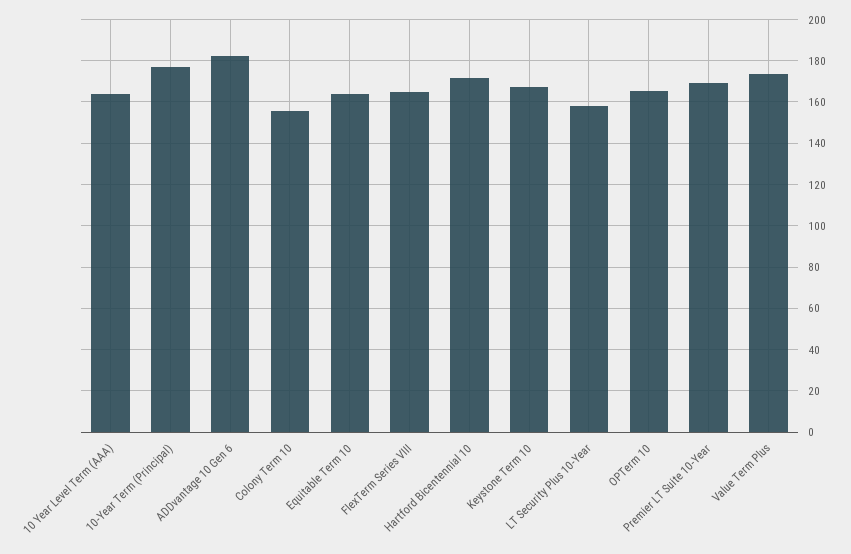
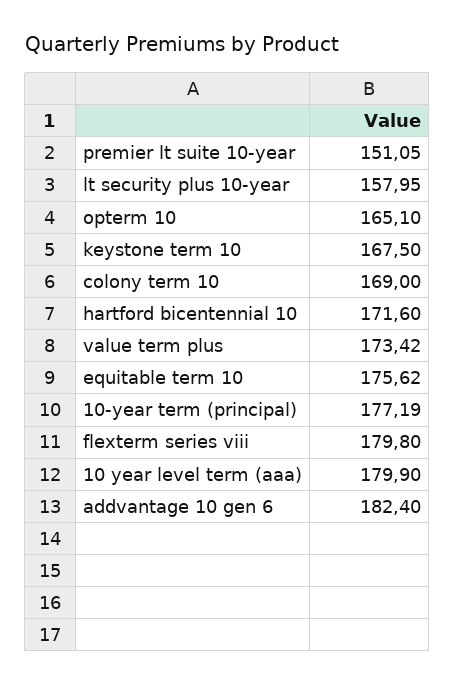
  {
-   "10 Year Level Term (AAA)": 165,
+   "10 Year Level Term (AAA)": 179.9,
    "10-Year Term (Principal)": 177.19,
    "ADDvantage 10 Gen 6": 182.4,
-   "Colony Term 10": 155,
+   "Colony Term 10": 169,
-   "Equitable Term 10": 165,
+   "Equitable Term 10": 175.62,
-   "FlexTerm Series VIII": 165,
+   "FlexTerm Series VIII": 179.8,
    "Hartford Bicentennial 10": 171.6,
    "Keystone Term 10": 167.5,
    "LT Security Plus 10-Year": 157.95,
    "OPTerm 10": 165.1,
-   "Premier LT Suite 10-Year": 170,
+   "Premier LT Suite 10-Year": 151.05,
    "Value Term Plus": 173.42
  }

